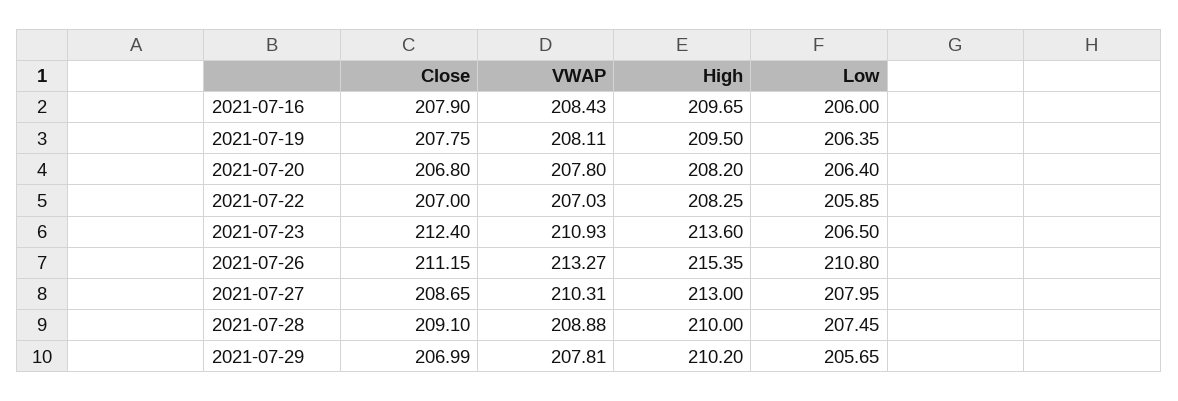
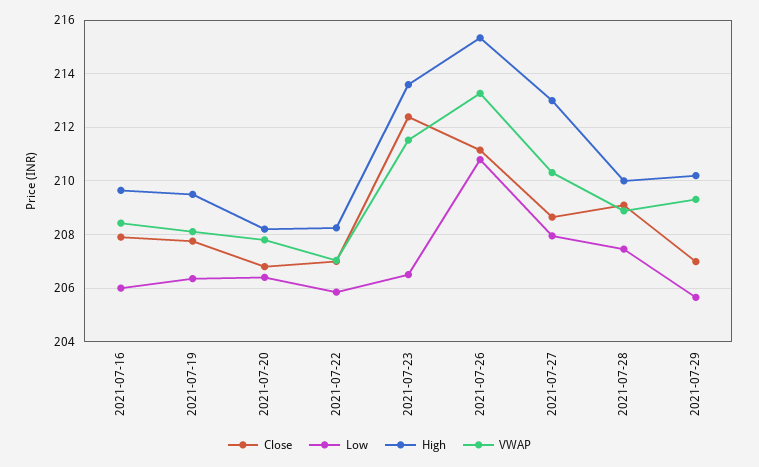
  {
    "Close": {
      "2021-07-16": 207.9,
      "2021-07-19": 207.75,
      "2021-07-20": 206.8,
      "2021-07-22": 207,
      "2021-07-23": 212.4,
      "2021-07-26": 211.15,
      "2021-07-27": 208.65,
      "2021-07-28": 209.1,
      "2021-07-29": 206.99
    },
    "VWAP": {
      "2021-07-16": 208.43,
      "2021-07-19": 208.11,
      "2021-07-20": 207.8,
      "2021-07-22": 207.03,
-     "2021-07-23": 210.93,
+     "2021-07-23": 211.5,
      "2021-07-26": 213.27,
      "2021-07-27": 210.31,
      "2021-07-28": 208.88,
-     "2021-07-29": 207.81
+     "2021-07-29": 209.25
    },
    "High": {
      "2021-07-16": 209.65,
      "2021-07-19": 209.5,
      "2021-07-20": 208.2,
      "2021-07-22": 208.25,
      "2021-07-23": 213.6,
      "2021-07-26": 215.35,
      "2021-07-27": 213,
      "2021-07-28": 210,
      "2021-07-29": 210.2
    },
    "Low": {
      "2021-07-16": 206,
      "2021-07-19": 206.35,
      "2021-07-20": 206.4,
      "2021-07-22": 205.85,
      "2021-07-23": 206.5,
      "2021-07-26": 210.8,
      "2021-07-27": 207.95,
      "2021-07-28": 207.45,
      "2021-07-29": 205.65
    }
  }

